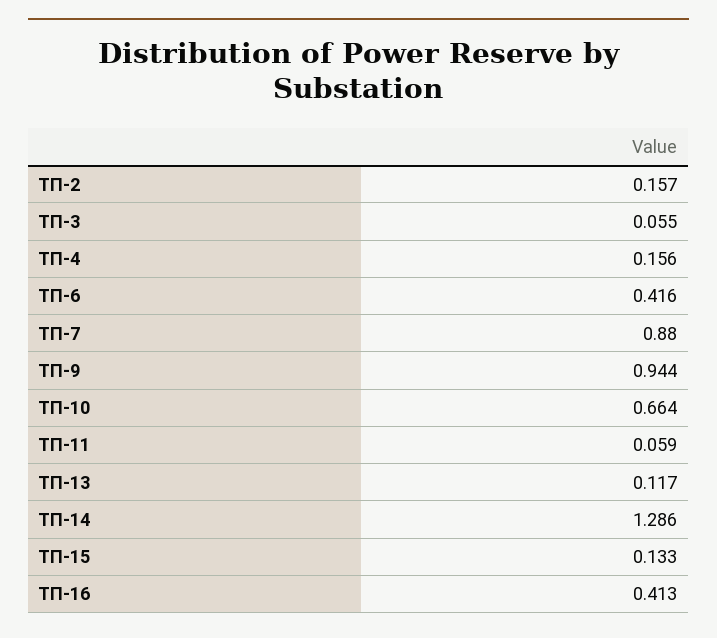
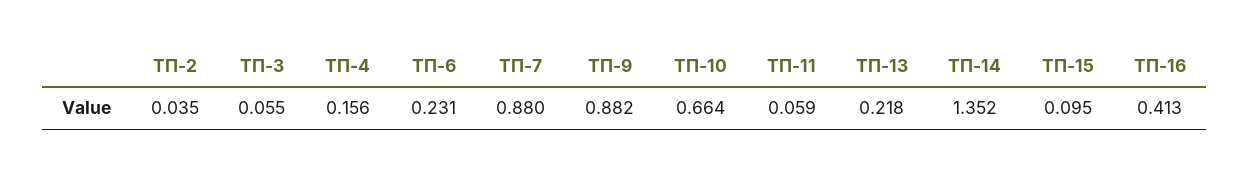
  {
-   "ТП-2": 0.157,
+   "ТП-2": 0.035,
    "ТП-3": 0.055,
    "ТП-4": 0.156,
-   "ТП-6": 0.416,
+   "ТП-6": 0.231,
    "ТП-7": 0.88,
-   "ТП-9": 0.944,
+   "ТП-9": 0.882,
    "ТП-10": 0.664,
    "ТП-11": 0.059,
-   "ТП-13": 0.117,
+   "ТП-13": 0.218,
-   "ТП-14": 1.286,
+   "ТП-14": 1.352,
-   "ТП-15": 0.133,
+   "ТП-15": 0.095,
    "ТП-16": 0.413
  }

